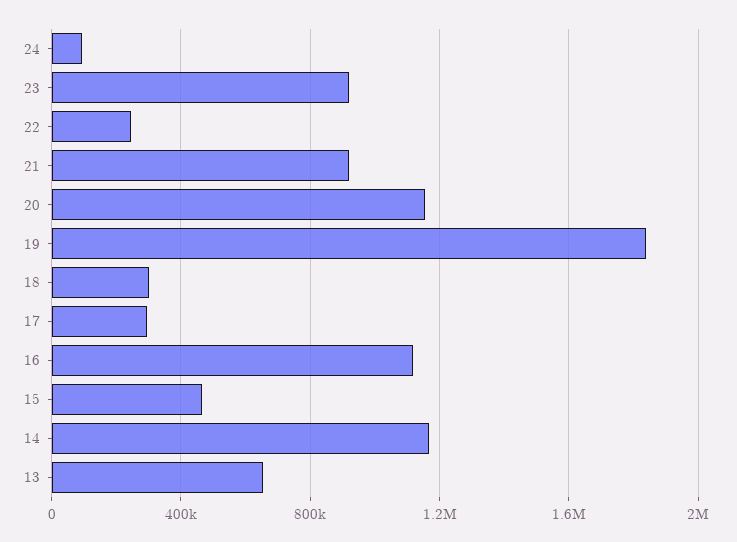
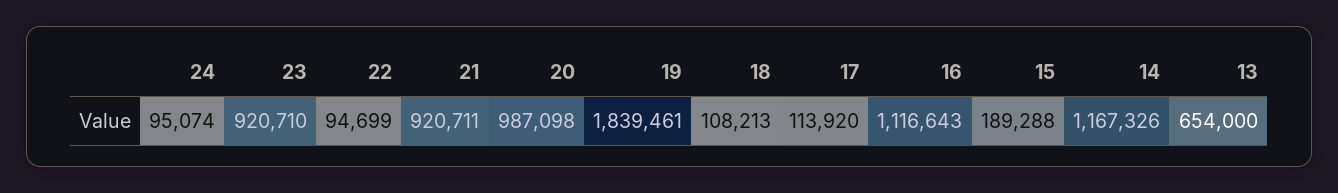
  {
    "24": 95074,
    "23": 920710,
-   "22": 250000,
+   "22": 94699,
    "21": 920711,
-   "20": 1150000,
+   "20": 987098,
    "19": 1839461,
-   "18": 300000,
+   "18": 108213,
-   "17": 300000,
+   "17": 113920,
    "16": 1116643,
-   "15": 450000,
+   "15": 189288,
    "14": 1167326,
    "13": 654000
  }

